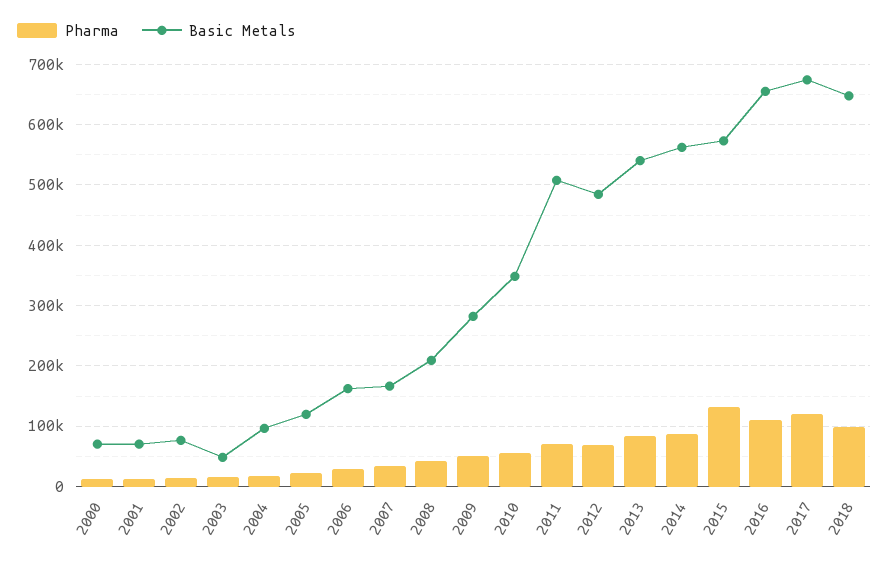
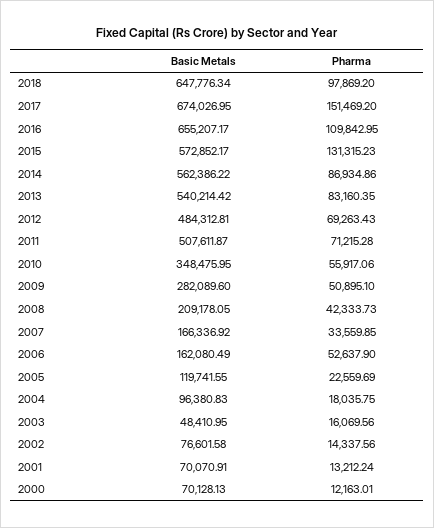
  {
    "Pharma": {
      "2000": 12163.01,
      "2001": 13212.24,
      "2002": 14337.56,
      "2003": 16069.56,
      "2004": 18035.75,
      "2005": 22559.69,
-     "2006": 30000,
+     "2006": 52637.9,
      "2007": 33559.85,
      "2008": 42333.73,
      "2009": 50895.1,
      "2010": 55917.06,
      "2011": 71215.28,
      "2012": 69263.43,
      "2013": 83160.35,
      "2014": 86934.86,
      "2015": 131315.23,
      "2016": 109842.95,
-     "2017": 120000,
+     "2017": 151469.2,
      "2018": 97869.2
    },
    "Basic Metals": {
      "2000": 70128.13,
      "2001": 70070.91,
      "2002": 76601.58,
      "2003": 48410.95,
      "2004": 96380.83,
      "2005": 119741.55,
      "2006": 162080.49,
      "2007": 166336.92,
      "2008": 209178.05,
      "2009": 282089.6,
      "2010": 348475.95,
      "2011": 507611.87,
      "2012": 484312.81,
      "2013": 540214.42,
      "2014": 562386.22,
      "2015": 572852.17,
      "2016": 655207.17,
      "2017": 674026.95,
      "2018": 647776.34
    }
  }

